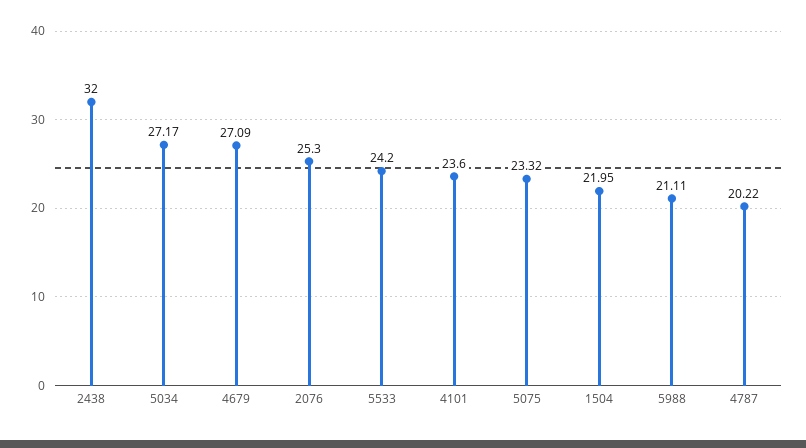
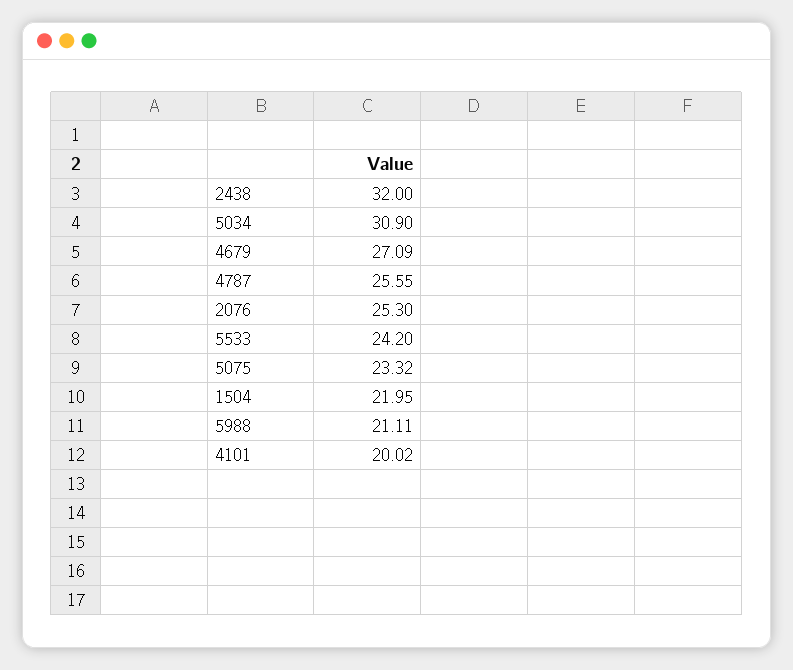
  {
    "2438": 32,
-   "5034": 27.17,
+   "5034": 30.9,
    "4679": 27.09,
    "2076": 25.3,
    "5533": 24.2,
-   "4101": 23.6,
+   "4101": 20.02,
    "5075": 23.32,
    "1504": 21.95,
    "5988": 21.11,
-   "4787": 20.22
+   "4787": 25.55
  }

